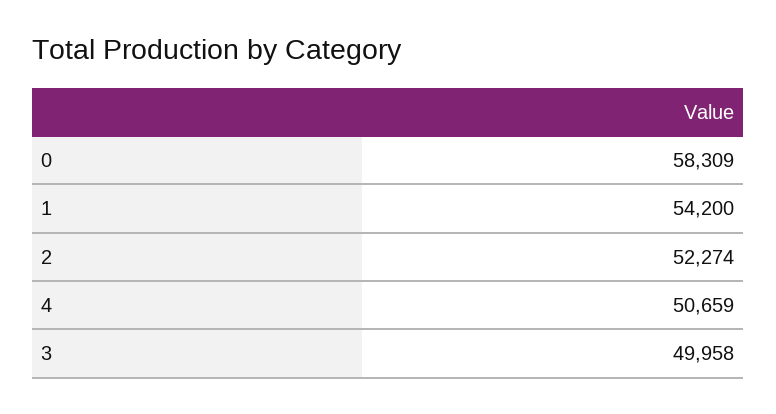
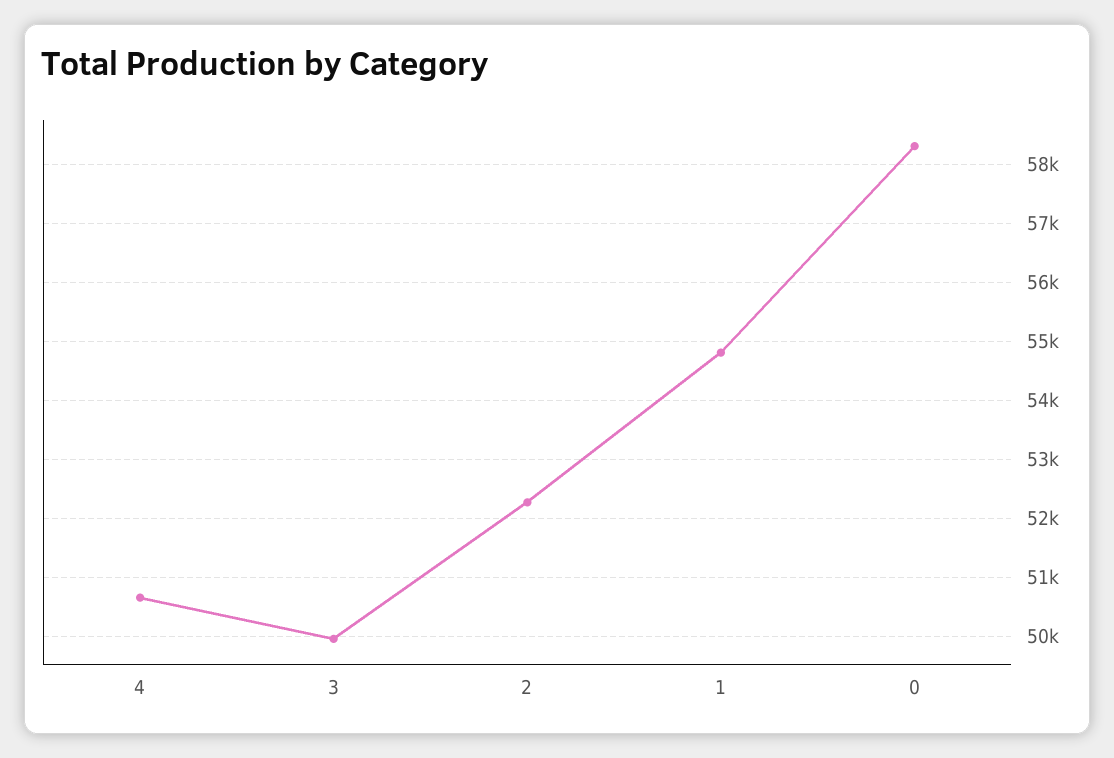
  {
    "0": 58309,
-   "1": 54200,
+   "1": 54800,
    "2": 52274,
    "4": 50659,
    "3": 49958
  }

